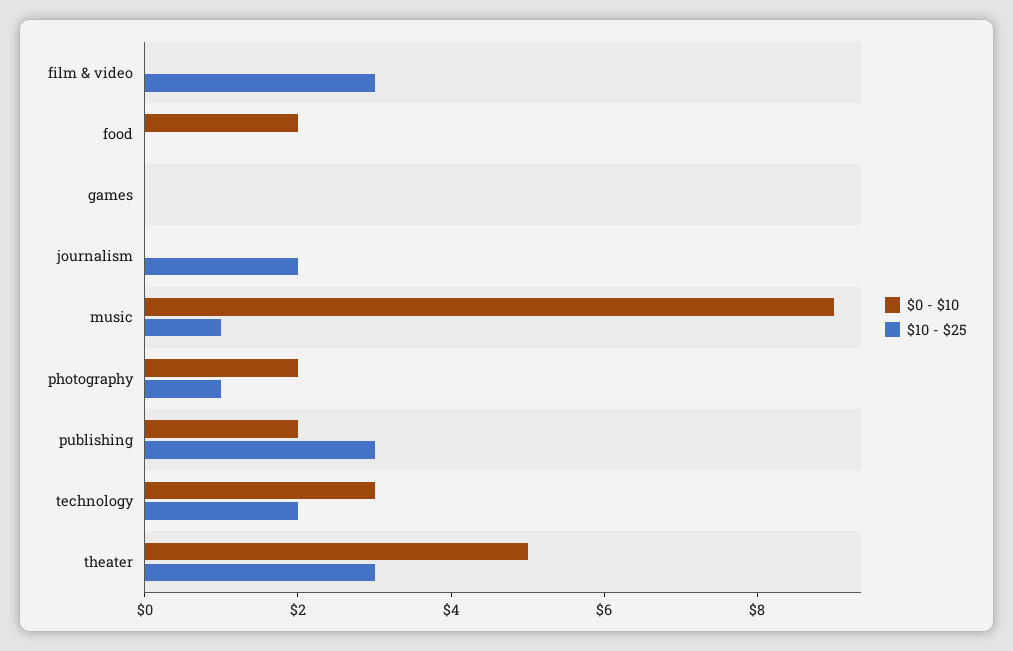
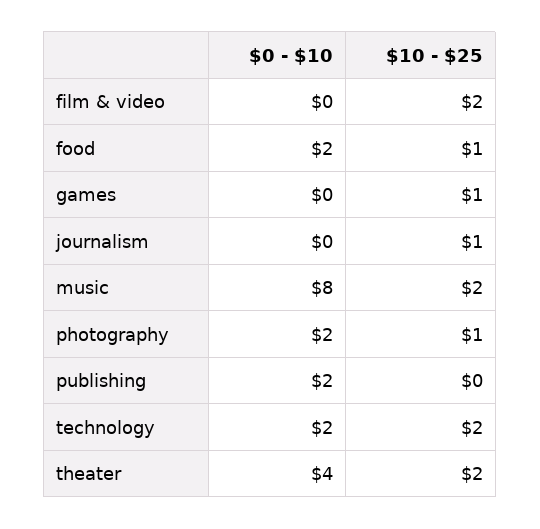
  {
    "$0 - $10": {
      "film & video": 0,
      "food": 2,
      "games": 0,
      "journalism": 0,
-     "music": 9,
+     "music": 8,
      "photography": 2,
      "publishing": 2,
-     "technology": 3,
+     "technology": 2,
-     "theater": 5
+     "theater": 4
    },
    "$10 - $25": {
-     "film & video": 3,
+     "film & video": 2,
-     "food": 0,
+     "food": 1,
-     "games": 0,
+     "games": 1,
-     "journalism": 2,
+     "journalism": 1,
-     "music": 1,
+     "music": 2,
      "photography": 1,
-     "publishing": 3,
+     "publishing": 0,
      "technology": 2,
-     "theater": 3
+     "theater": 2
    }
  }

